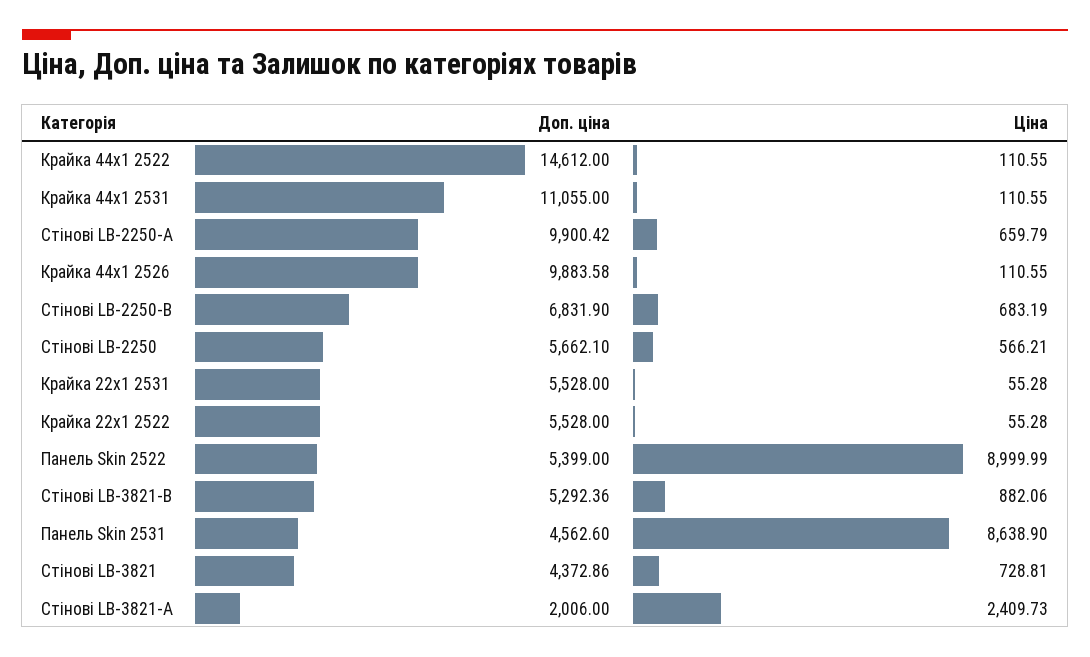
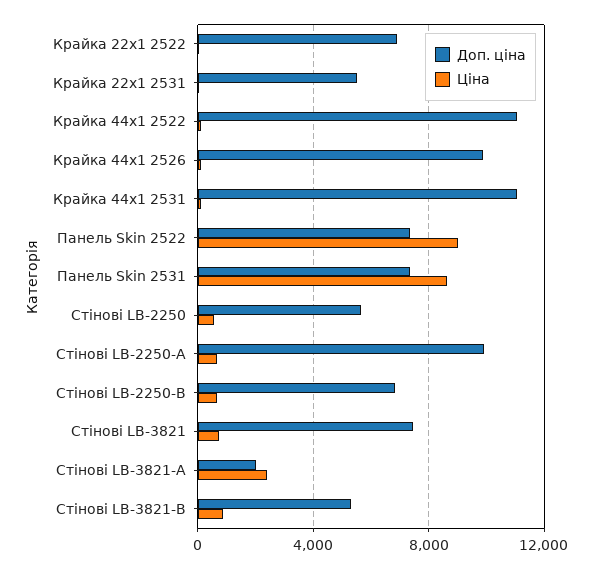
  {
    "Доп. ціна": {
-     "Крайка 44x1 2522": 14612,
+     "Крайка 44x1 2522": 11000,
      "Крайка 44x1 2531": 11055,
      "Стінові LB-2250-А": 9900.42,
      "Крайка 44x1 2526": 9883.58,
      "Стінові LB-2250-В": 6831.9,
      "Стінові LB-2250": 5662.1,
      "Крайка 22x1 2531": 5528,
-     "Крайка 22x1 2522": 5528,
+     "Крайка 22x1 2522": 7000,
-     "Панель Skin 2522": 5399,
+     "Панель Skin 2522": 7500,
      "Стінові LB-3821-В": 5292.36,
-     "Панель Skin 2531": 4562.6,
+     "Панель Skin 2531": 7500,
-     "Стінові LB-3821": 4372.86,
+     "Стінові LB-3821": 7500,
      "Стінові LB-3821-А": 2006
    },
    "Ціна": {
      "Крайка 44x1 2522": 110.55,
      "Крайка 44x1 2531": 110.55,
      "Стінові LB-2250-А": 659.79,
      "Крайка 44x1 2526": 110.55,
      "Стінові LB-2250-В": 683.19,
      "Стінові LB-2250": 566.21,
      "Крайка 22x1 2531": 55.28,
      "Крайка 22x1 2522": 55.28,
      "Панель Skin 2522": 8999.99,
      "Стінові LB-3821-В": 882.06,
      "Панель Skin 2531": 8638.9,
      "Стінові LB-3821": 728.81,
      "Стінові LB-3821-А": 2409.73
    }
  }

